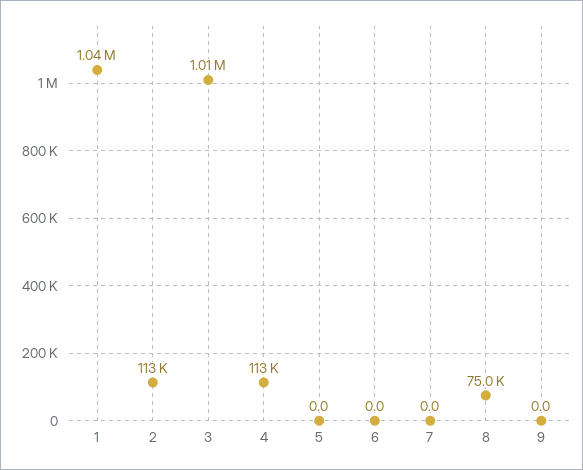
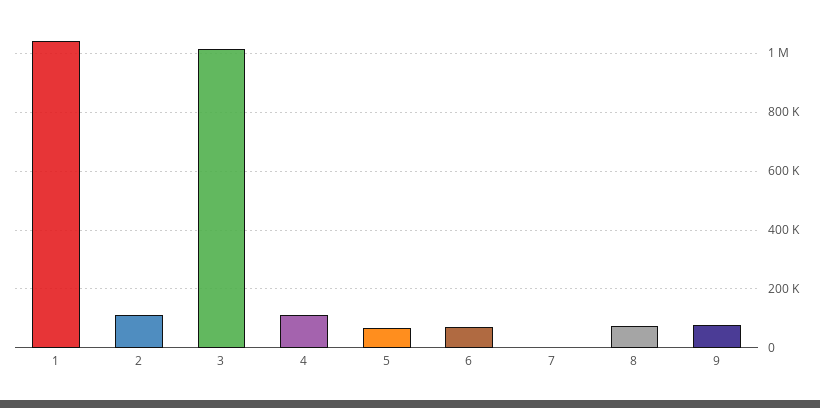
  {
    "1": 1040000,
    "2": 113000,
    "3": 1010000,
    "4": 113000,
-   "5": 0,
+   "5": 75000,
-   "6": 0,
+   "6": 75000,
    "7": 0,
    "8": 75000,
-   "9": 0
+   "9": 75000
  }

